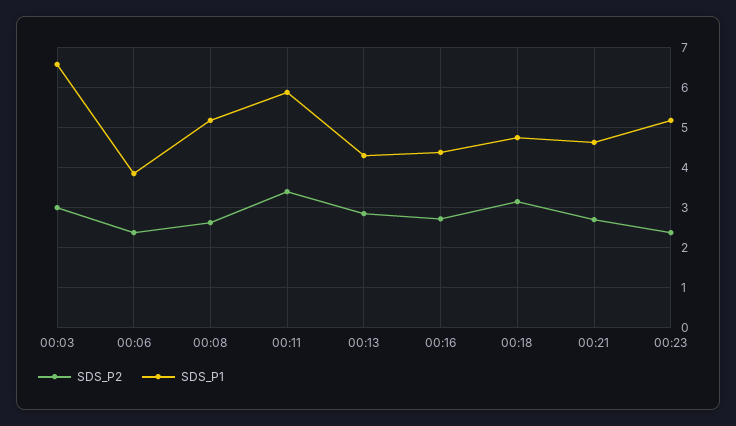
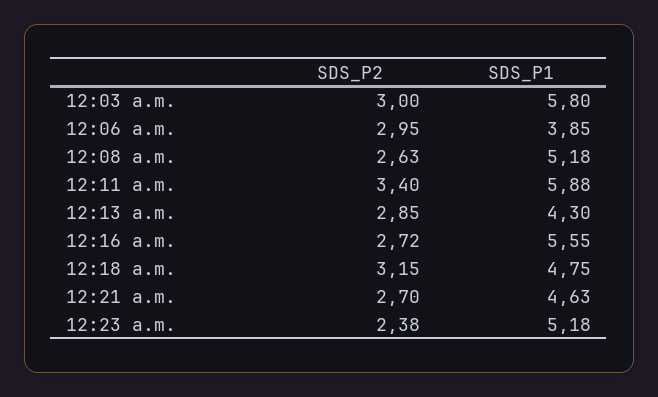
  {
    "SDS_P2": {
      "00:03": 3,
-     "00:06": 2.4,
+     "00:06": 2.95,
      "00:08": 2.63,
      "00:11": 3.4,
      "00:13": 2.85,
      "00:16": 2.72,
      "00:18": 3.15,
      "00:21": 2.7,
      "00:23": 2.38
    },
    "SDS_P1": {
-     "00:03": 6.6,
+     "00:03": 5.8,
      "00:06": 3.85,
      "00:08": 5.18,
      "00:11": 5.88,
      "00:13": 4.3,
-     "00:16": 4.4,
+     "00:16": 5.55,
      "00:18": 4.75,
      "00:21": 4.63,
      "00:23": 5.18
    }
  }

